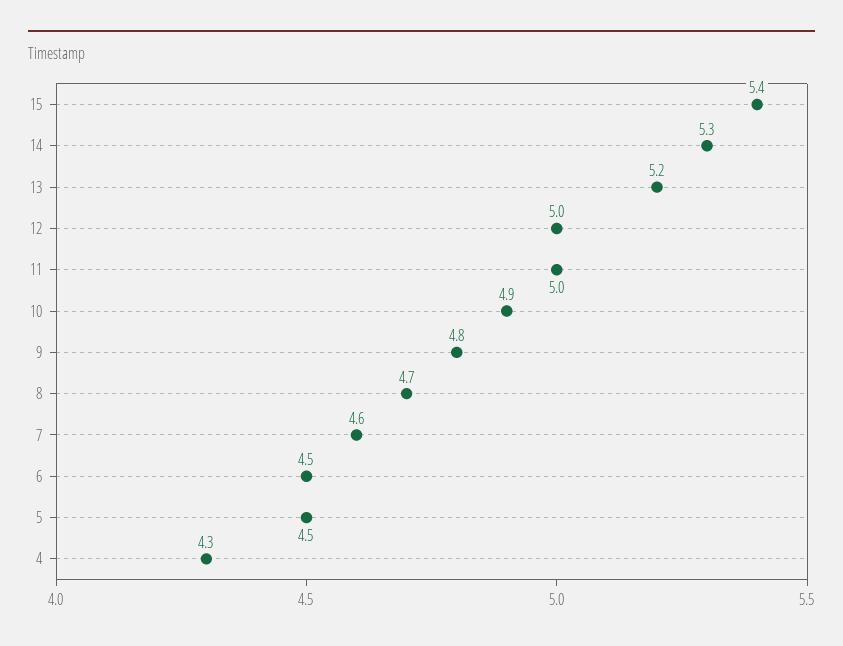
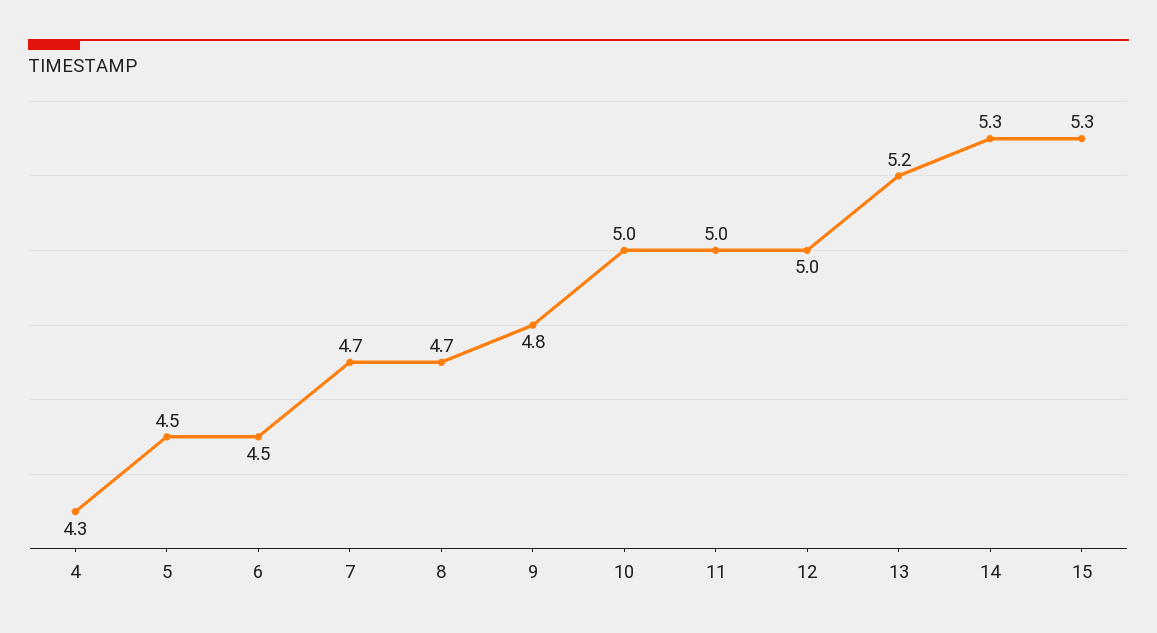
  {
-   "15": 5.4,
+   "15": 5.3,
    "14": 5.3,
    "13": 5.2,
    "12": 5,
    "11": 5,
-   "10": 4.9,
+   "10": 5,
    "9": 4.8,
    "8": 4.7,
-   "7": 4.6,
+   "7": 4.7,
    "6": 4.5,
    "5": 4.5,
    "4": 4.3
  }

